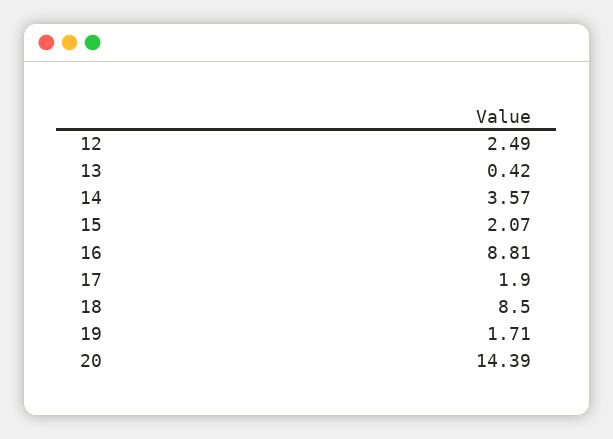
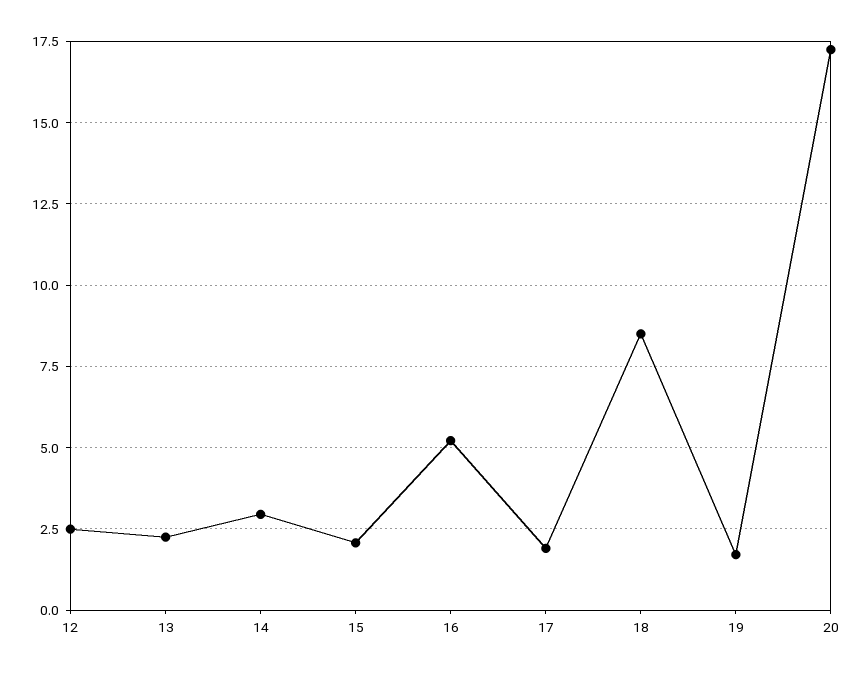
  {
    "12": 2.49,
-   "13": 0.42,
+   "13": 2.25,
-   "14": 3.57,
+   "14": 3,
    "15": 2.07,
-   "16": 8.81,
+   "16": 5.25,
    "17": 1.9,
    "18": 8.5,
    "19": 1.71,
-   "20": 14.39
+   "20": 17.25
  }

